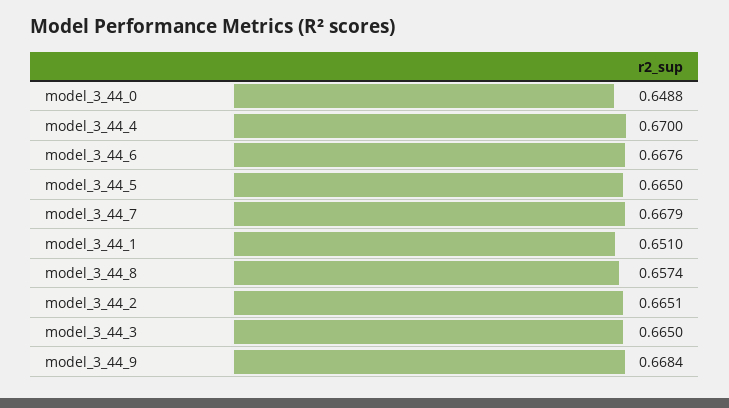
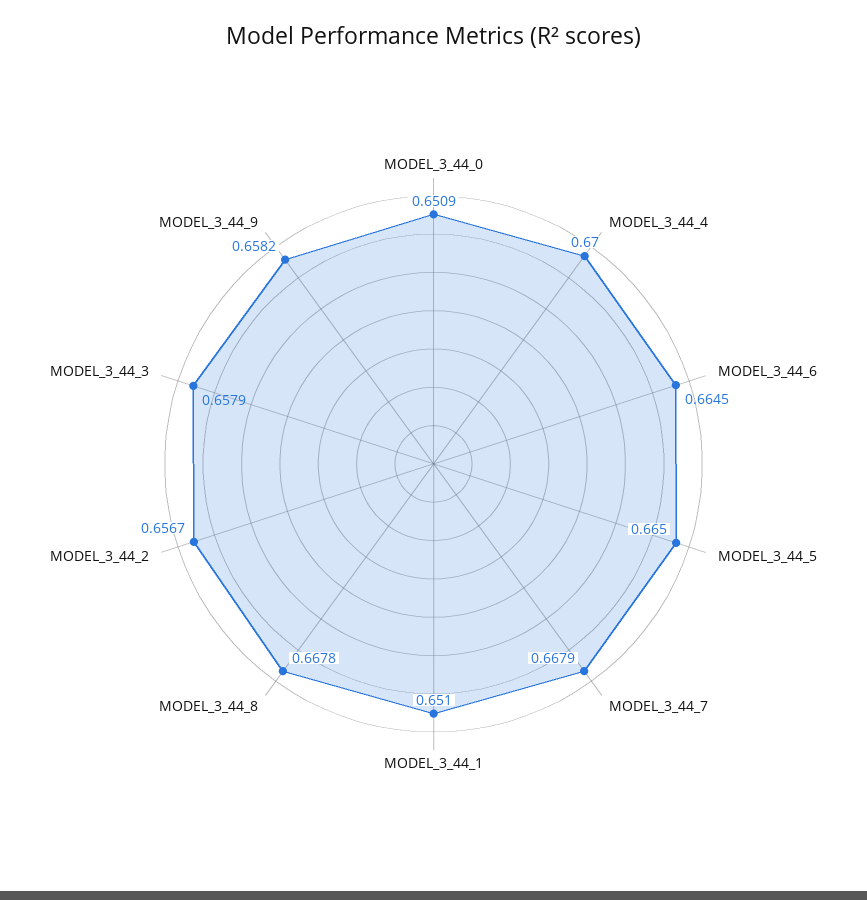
  {
-   "model_3_44_0": 0.6488,
+   "model_3_44_0": 0.6509,
    "model_3_44_4": 0.67,
-   "model_3_44_6": 0.6676,
+   "model_3_44_6": 0.6645,
    "model_3_44_5": 0.665,
    "model_3_44_7": 0.6679,
    "model_3_44_1": 0.651,
-   "model_3_44_8": 0.6574,
+   "model_3_44_8": 0.6678,
-   "model_3_44_2": 0.6651,
+   "model_3_44_2": 0.6567,
-   "model_3_44_3": 0.665,
+   "model_3_44_3": 0.6579,
-   "model_3_44_9": 0.6684
+   "model_3_44_9": 0.6582
  }

